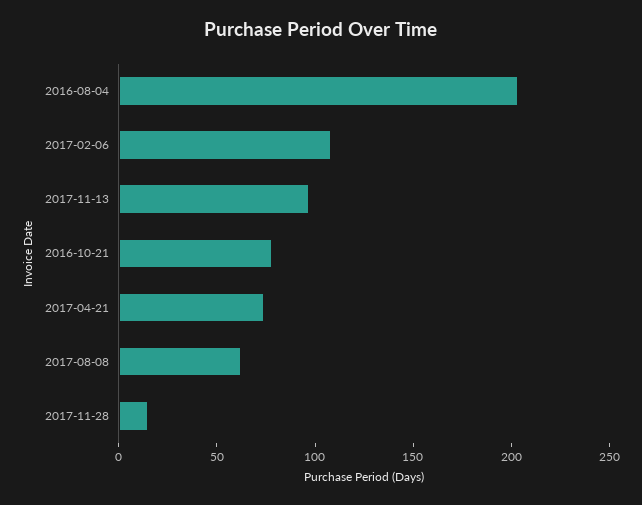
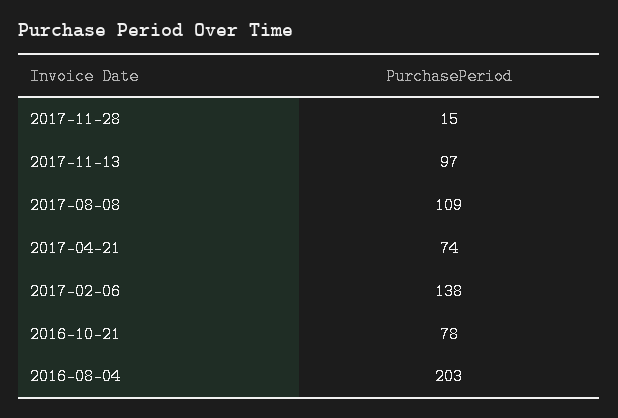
  {
    "2016-08-04": 203,
-   "2017-02-06": 110,
+   "2017-02-06": 138,
    "2017-11-13": 97,
    "2016-10-21": 78,
    "2017-04-21": 74,
-   "2017-08-08": 60,
+   "2017-08-08": 109,
    "2017-11-28": 15
  }

